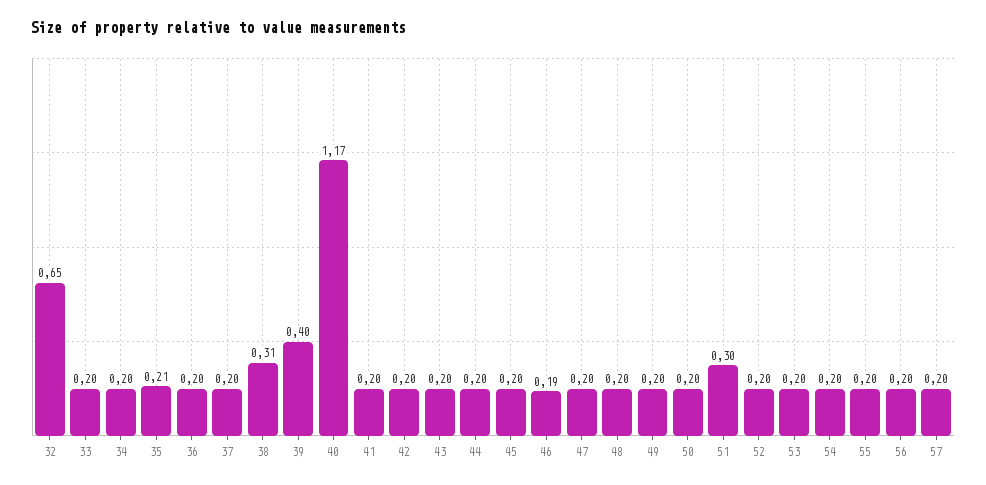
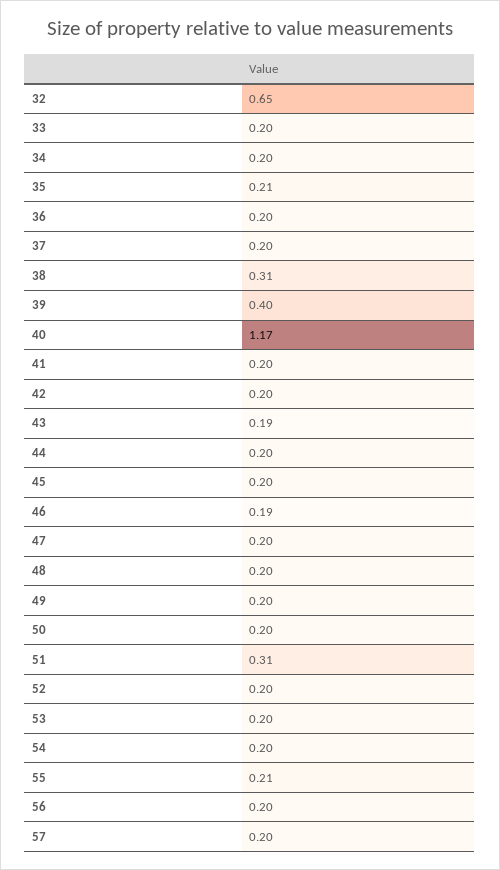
  {
    "32": 0.65,
    "33": 0.2,
    "34": 0.2,
    "35": 0.21,
    "36": 0.2,
    "37": 0.2,
    "38": 0.31,
    "39": 0.4,
    "40": 1.17,
    "41": 0.2,
    "42": 0.2,
-   "43": 0.2,
+   "43": 0.19,
    "44": 0.2,
    "45": 0.2,
    "46": 0.19,
    "47": 0.2,
    "48": 0.2,
    "49": 0.2,
    "50": 0.2,
-   "51": 0.3,
+   "51": 0.31,
    "52": 0.2,
    "53": 0.2,
    "54": 0.2,
-   "55": 0.2,
+   "55": 0.21,
    "56": 0.2,
    "57": 0.2
  }

